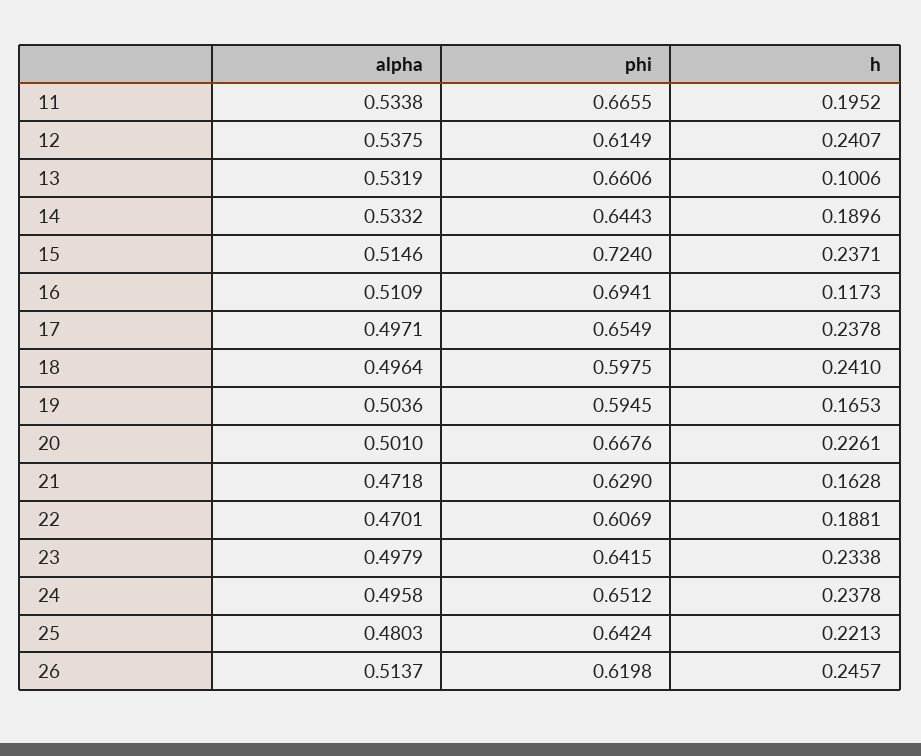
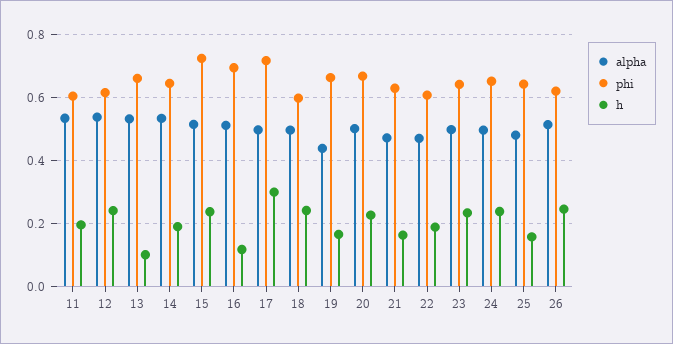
  {
    "alpha": {
      "11": 0.5338,
      "12": 0.5375,
      "13": 0.5319,
      "14": 0.5332,
      "15": 0.5146,
      "16": 0.5109,
      "17": 0.4971,
      "18": 0.4964,
-     "19": 0.5036,
+     "19": 0.44,
      "20": 0.501,
      "21": 0.4718,
      "22": 0.4701,
      "23": 0.4979,
      "24": 0.4958,
      "25": 0.4803,
      "26": 0.5137
    },
    "phi": {
-     "11": 0.6655,
+     "11": 0.6,
      "12": 0.6149,
      "13": 0.6606,
      "14": 0.6443,
      "15": 0.724,
      "16": 0.6941,
-     "17": 0.6549,
+     "17": 0.72,
      "18": 0.5975,
-     "19": 0.5945,
+     "19": 0.66,
      "20": 0.6676,
      "21": 0.629,
      "22": 0.6069,
      "23": 0.6415,
      "24": 0.6512,
      "25": 0.6424,
      "26": 0.6198
    },
    "h": {
      "11": 0.1952,
      "12": 0.2407,
      "13": 0.1006,
      "14": 0.1896,
      "15": 0.2371,
      "16": 0.1173,
-     "17": 0.2378,
+     "17": 0.3,
      "18": 0.241,
      "19": 0.1653,
      "20": 0.2261,
      "21": 0.1628,
      "22": 0.1881,
      "23": 0.2338,
      "24": 0.2378,
-     "25": 0.2213,
+     "25": 0.16,
      "26": 0.2457
    }
  }

